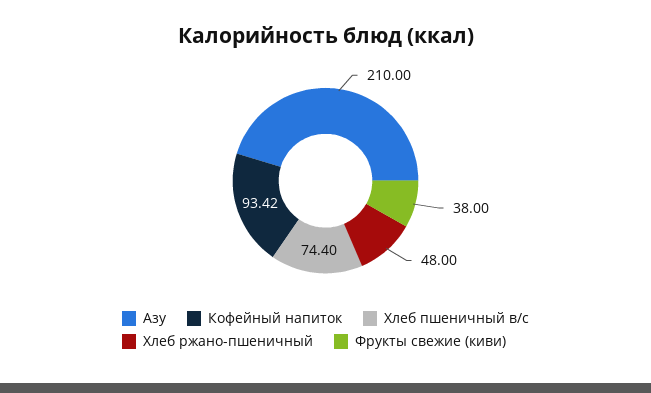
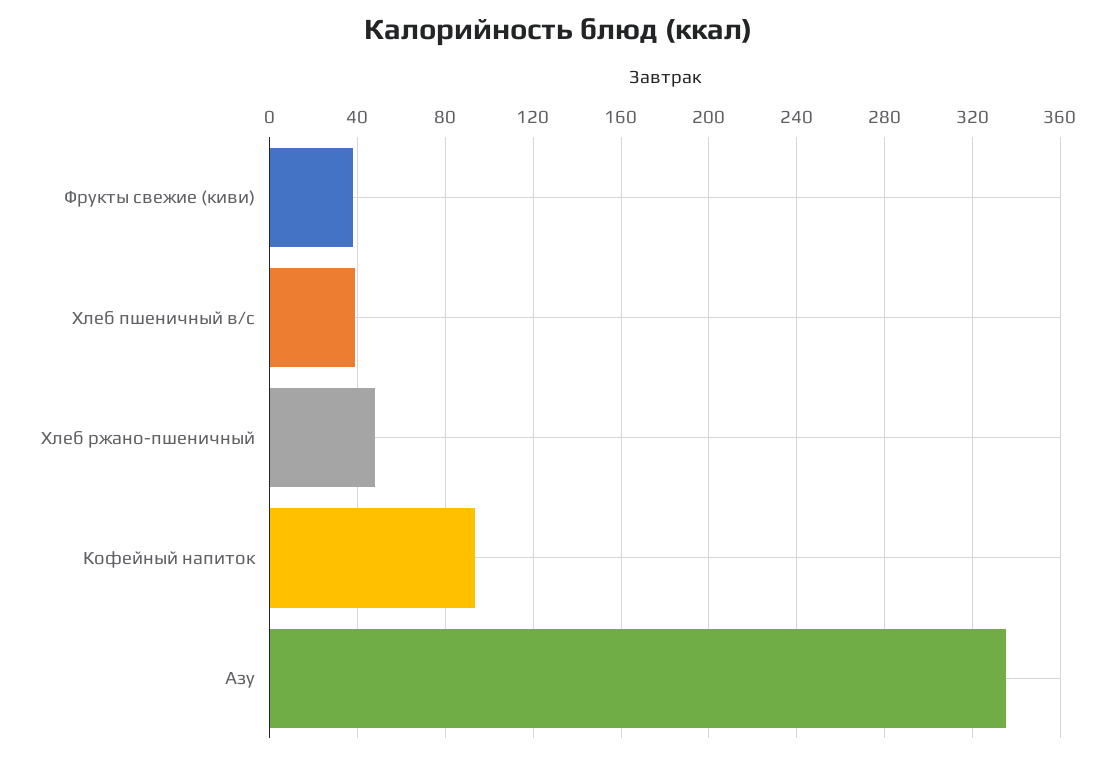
  {
-   "Азу": 210,
+   "Азу": 335,
    "Кофейный напиток": 93.42,
-   "Хлеб пшеничный в/с": 74.4,
+   "Хлеб пшеничный в/с": 40,
    "Хлеб ржано-пшеничный": 48,
    "Фрукты свежие (киви)": 38
  }

